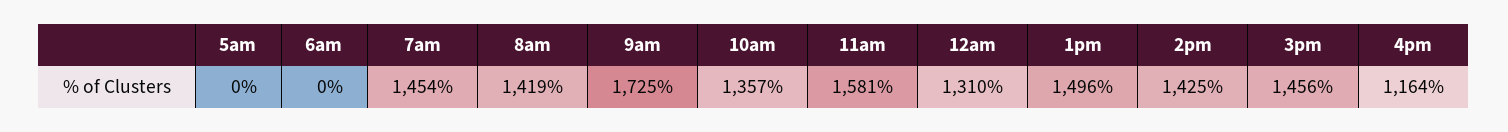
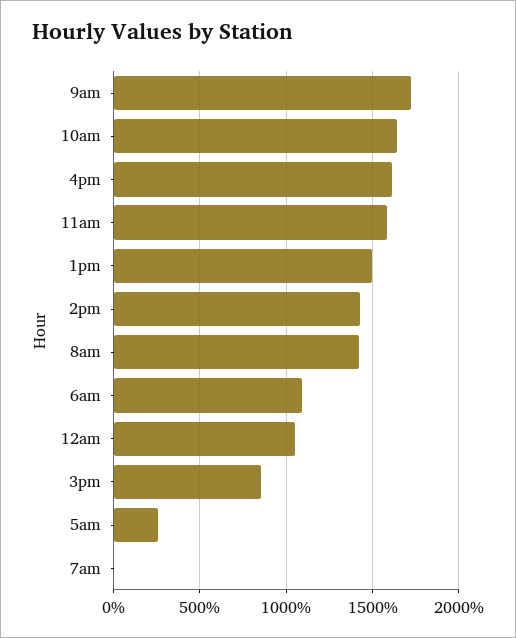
  {
-   "5am": 0,
+   "5am": 250,
-   "6am": 0,
+   "6am": 1100,
-   "7am": 1454,
+   "7am": 0,
    "8am": 1419,
    "9am": 1725,
-   "10am": 1357,
+   "10am": 1650,
    "11am": 1581,
-   "12am": 1310,
+   "12am": 1050,
    "1pm": 1496,
    "2pm": 1425,
-   "3pm": 1456,
+   "3pm": 850,
-   "4pm": 1164
+   "4pm": 1600
  }

